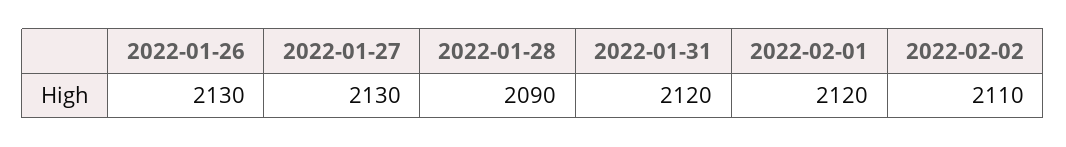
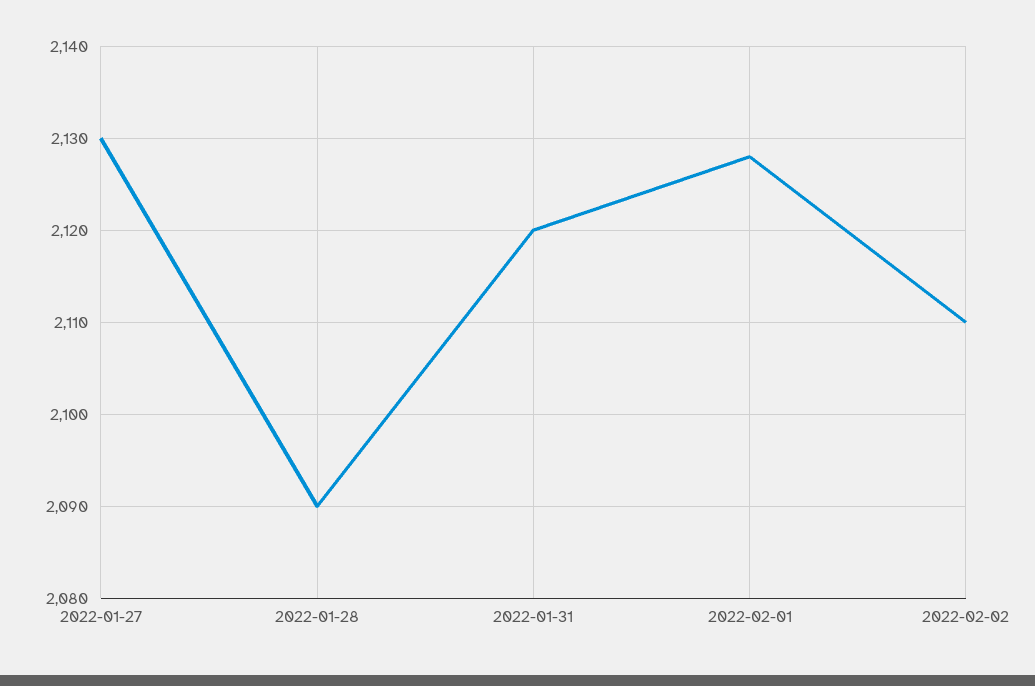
  {
-   "2022-01-26": 2130,
    "2022-01-27": 2130,
    "2022-01-28": 2090,
    "2022-01-31": 2120,
-   "2022-02-01": 2120,
+   "2022-02-01": 2128,
    "2022-02-02": 2110
  }

